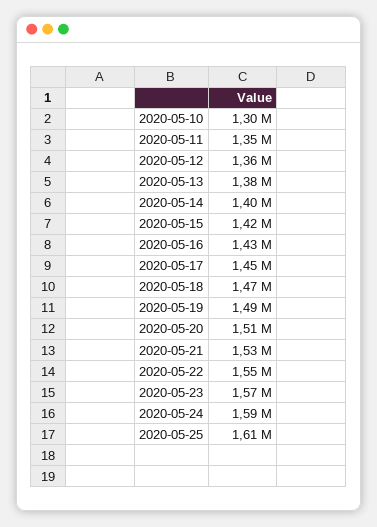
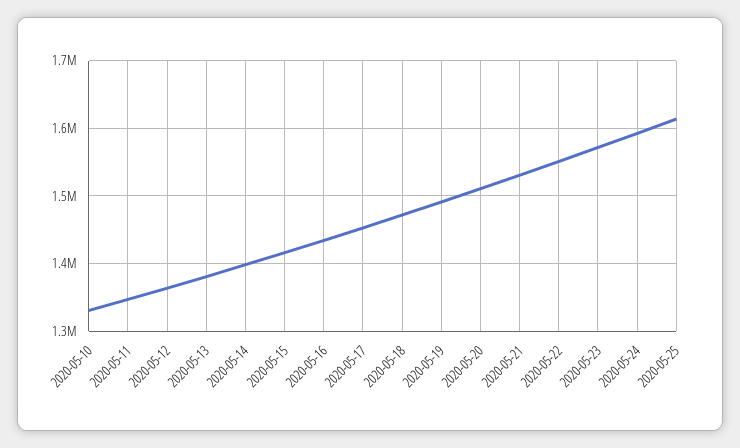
  {
-   "2020-05-10": 1300000,
+   "2020-05-10": 1330000,
    "2020-05-11": 1350000,
    "2020-05-12": 1360000,
    "2020-05-13": 1380000,
    "2020-05-14": 1400000,
    "2020-05-15": 1420000,
    "2020-05-16": 1430000,
    "2020-05-17": 1450000,
    "2020-05-18": 1470000,
    "2020-05-19": 1490000,
    "2020-05-20": 1510000,
    "2020-05-21": 1530000,
    "2020-05-22": 1550000,
    "2020-05-23": 1570000,
    "2020-05-24": 1590000,
    "2020-05-25": 1610000
  }

